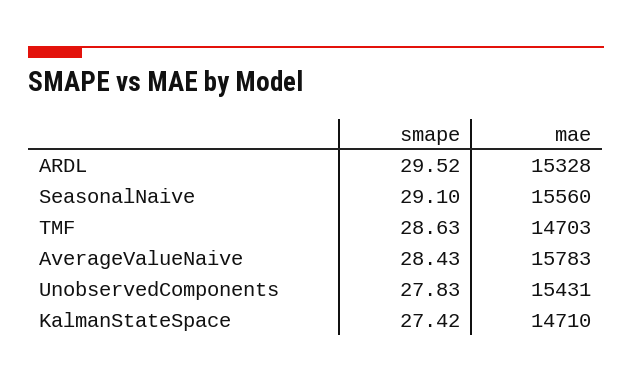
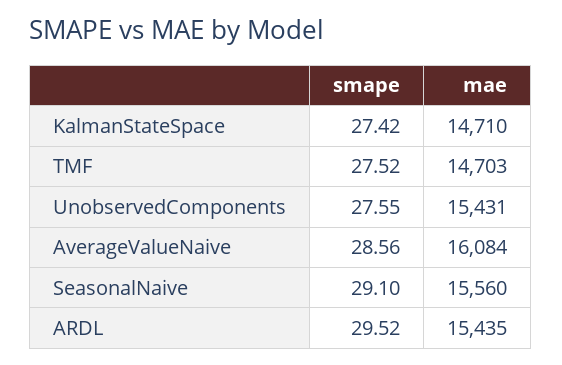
  {
    "smape": {
      "ARDL": 29.52,
      "SeasonalNaive": 29.1,
-     "TMF": 28.63,
+     "TMF": 27.52,
-     "AverageValueNaive": 28.43,
+     "AverageValueNaive": 28.56,
-     "UnobservedComponents": 27.83,
+     "UnobservedComponents": 27.55,
      "KalmanStateSpace": 27.42
    },
    "mae": {
-     "ARDL": 15328,
+     "ARDL": 15435,
      "SeasonalNaive": 15560,
      "TMF": 14703,
-     "AverageValueNaive": 15783,
+     "AverageValueNaive": 16084,
      "UnobservedComponents": 15431,
      "KalmanStateSpace": 14710
    }
  }

